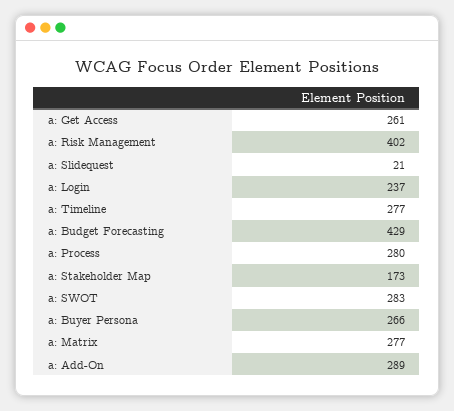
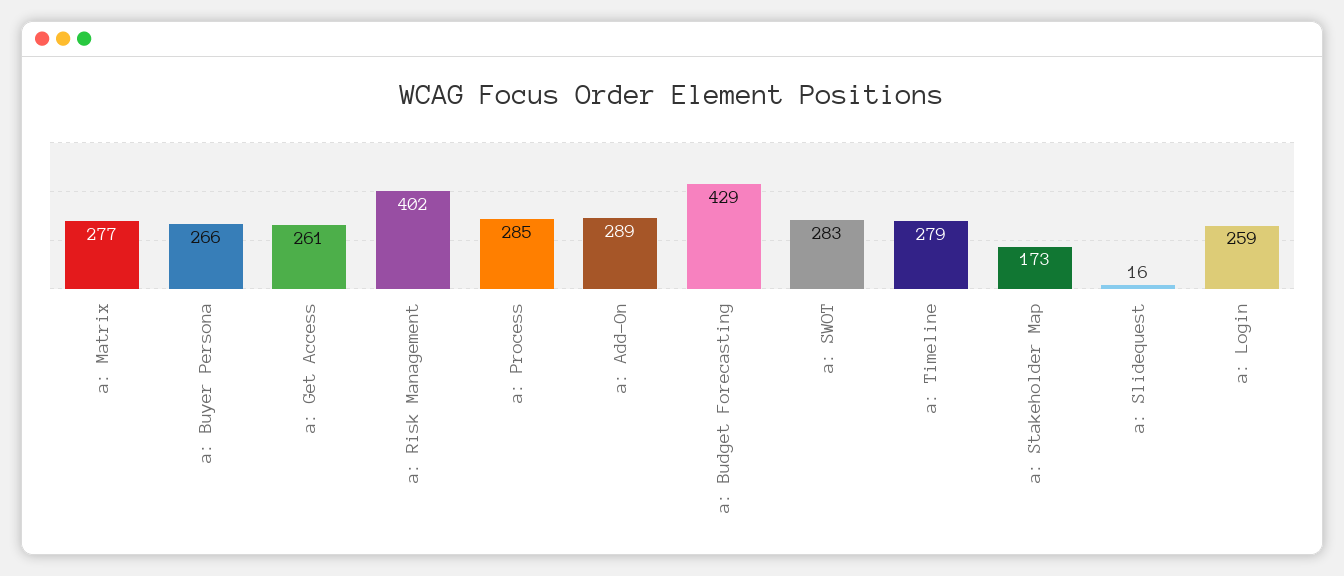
  {
    "a: Get Access": 261,
    "a: Risk Management": 402,
-   "a: Slidequest": 21,
+   "a: Slidequest": 16,
-   "a: Login": 237,
+   "a: Login": 259,
-   "a: Timeline": 277,
+   "a: Timeline": 279,
    "a: Budget Forecasting": 429,
-   "a: Process": 280,
+   "a: Process": 285,
    "a: Stakeholder Map": 173,
    "a: SWOT": 283,
    "a: Buyer Persona": 266,
    "a: Matrix": 277,
    "a: Add-On": 289
  }

